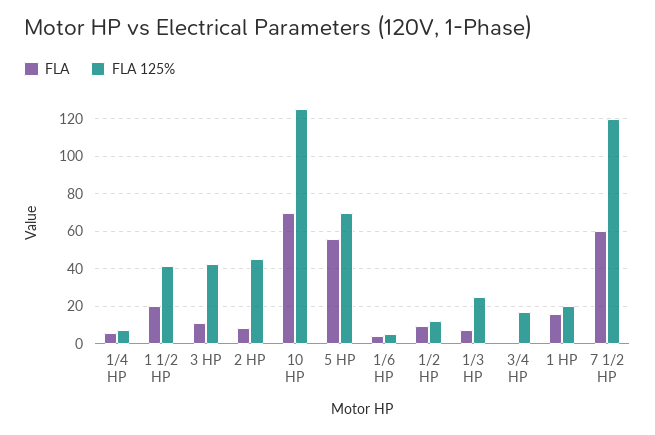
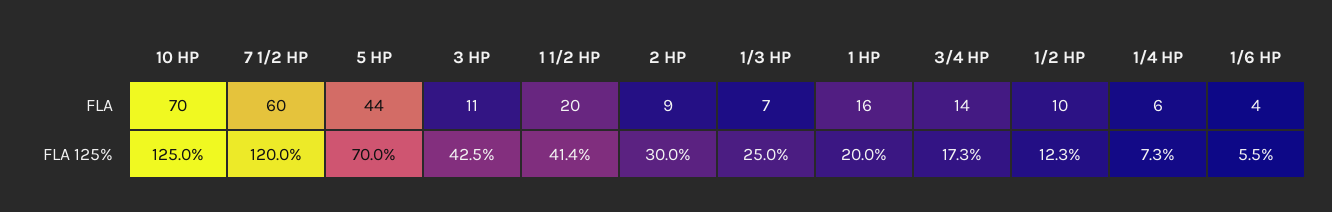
  {
    "FLA": {
      "1/4 HP": 6,
      "1 1/2 HP": 20,
      "3 HP": 11,
      "2 HP": 9,
      "10 HP": 70,
-     "5 HP": 55,
+     "5 HP": 44,
      "1/6 HP": 4,
      "1/2 HP": 10,
      "1/3 HP": 7,
-     "3/4 HP": 0,
+     "3/4 HP": 14,
      "1 HP": 16,
      "7 1/2 HP": 60
    },
    "FLA 125%": {
      "1/4 HP": 7.3,
      "1 1/2 HP": 41.4,
      "3 HP": 42.5,
-     "2 HP": 45,
+     "2 HP": 30,
      "10 HP": 125,
      "5 HP": 70,
      "1/6 HP": 5.5,
      "1/2 HP": 12.3,
      "1/3 HP": 25,
      "3/4 HP": 17.3,
      "1 HP": 20,
      "7 1/2 HP": 120
    }
  }

